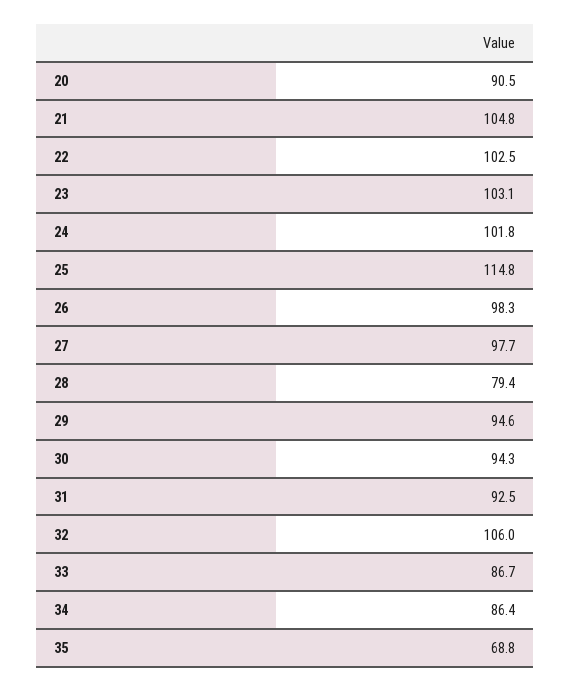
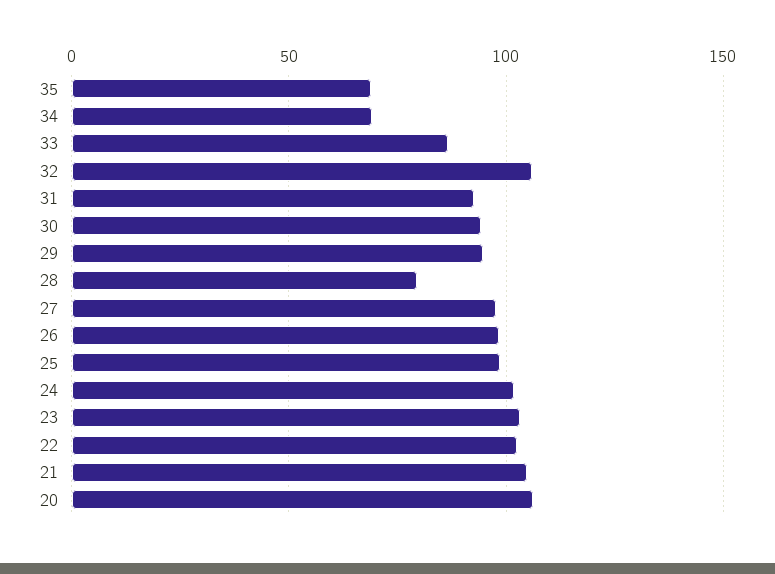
  {
-   "20": 90.5,
+   "20": 105,
    "21": 104.8,
    "22": 102.5,
    "23": 103.1,
    "24": 101.8,
-   "25": 114.8,
+   "25": 100,
    "26": 98.3,
    "27": 97.7,
    "28": 79.4,
    "29": 94.6,
    "30": 94.3,
    "31": 92.5,
    "32": 106,
    "33": 86.7,
-   "34": 86.4,
+   "34": 70,
    "35": 68.8
  }

